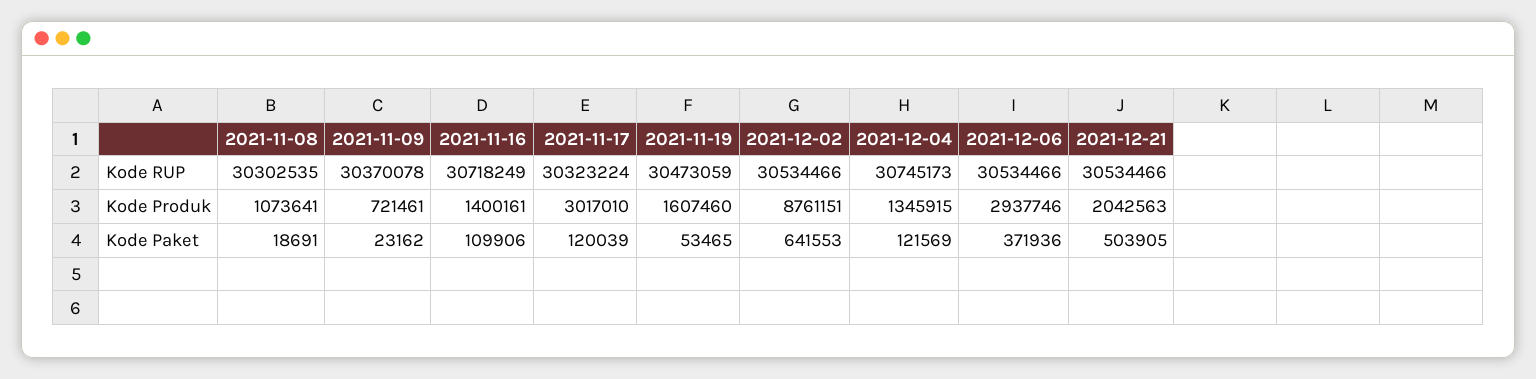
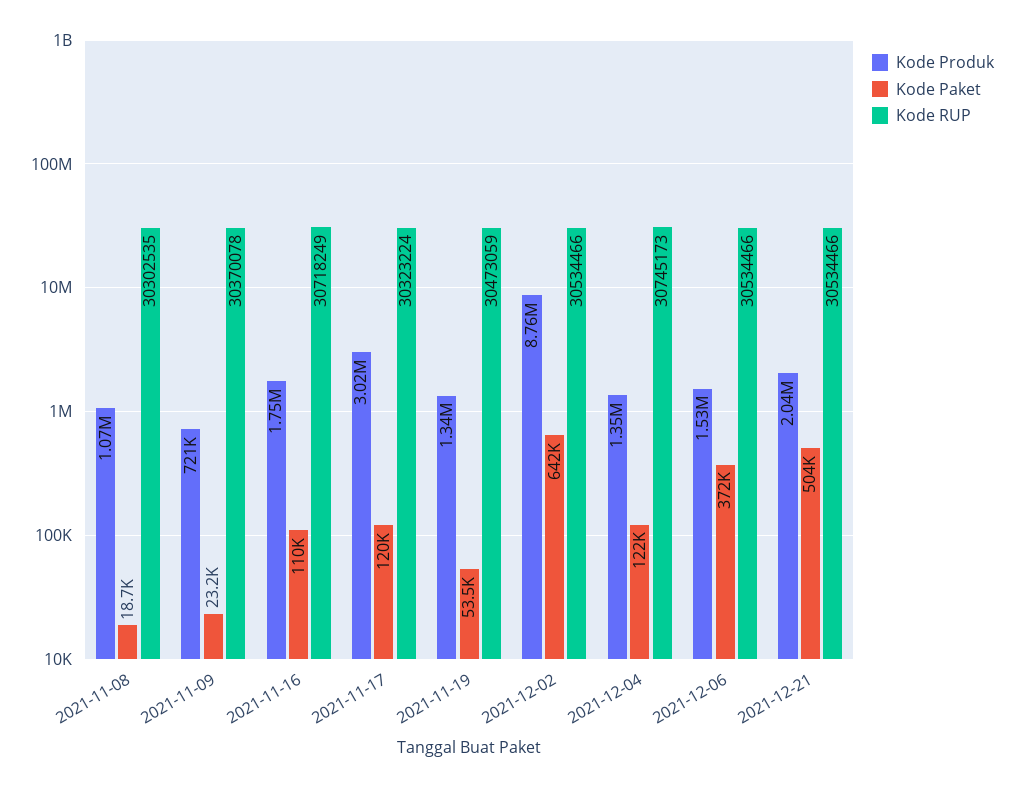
  {
    "Kode RUP": {
      "2021-11-08": 30302535,
      "2021-11-09": 30370078,
      "2021-11-16": 30718249,
      "2021-11-17": 30323224,
      "2021-11-19": 30473059,
      "2021-12-02": 30534466,
      "2021-12-04": 30745173,
      "2021-12-06": 30534466,
      "2021-12-21": 30534466
    },
    "Kode Produk": {
      "2021-11-08": 1073641,
      "2021-11-09": 721461,
-     "2021-11-16": 1400161,
+     "2021-11-16": 1750000,
      "2021-11-17": 3017010,
-     "2021-11-19": 1607460,
+     "2021-11-19": 1340000,
      "2021-12-02": 8761151,
      "2021-12-04": 1345915,
-     "2021-12-06": 2937746,
+     "2021-12-06": 1530000,
      "2021-12-21": 2042563
    },
    "Kode Paket": {
      "2021-11-08": 18691,
      "2021-11-09": 23162,
      "2021-11-16": 109906,
      "2021-11-17": 120039,
      "2021-11-19": 53465,
      "2021-12-02": 641553,
      "2021-12-04": 121569,
      "2021-12-06": 371936,
      "2021-12-21": 503905
    }
  }

